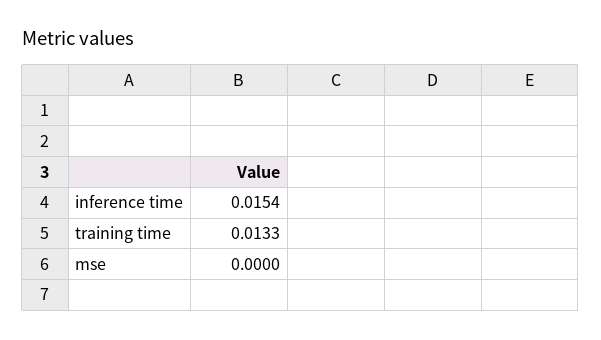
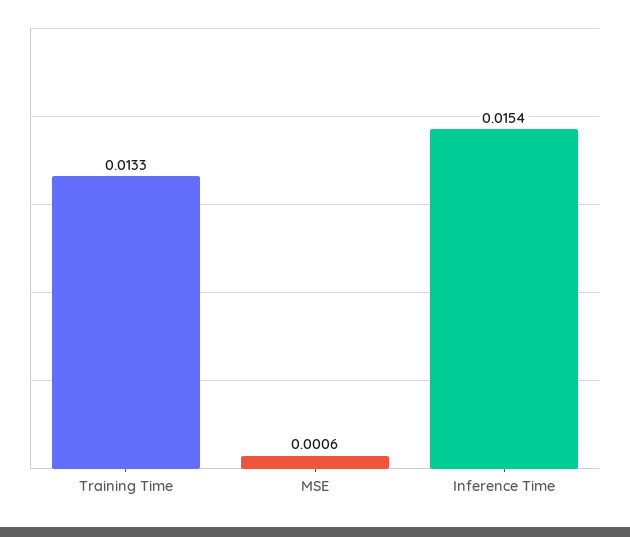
  {
    "inference time": 0.0154,
    "training time": 0.0133,
-   "mse": 0
+   "mse": 0.0006
  }

